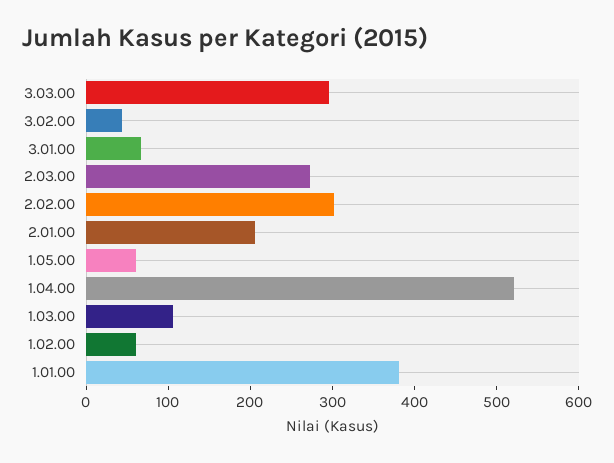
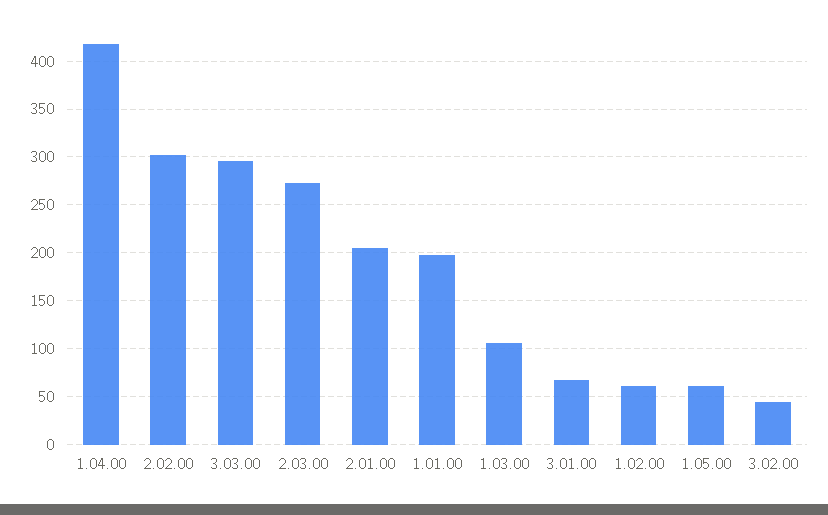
  {
    "3.03.00": 300,
    "3.02.00": 40,
    "3.01.00": 70,
    "2.03.00": 270,
    "2.02.00": 300,
    "2.01.00": 210,
    "1.05.00": 60,
-   "1.04.00": 520,
+   "1.04.00": 420,
    "1.03.00": 110,
    "1.02.00": 60,
-   "1.01.00": 380
+   "1.01.00": 200
  }

